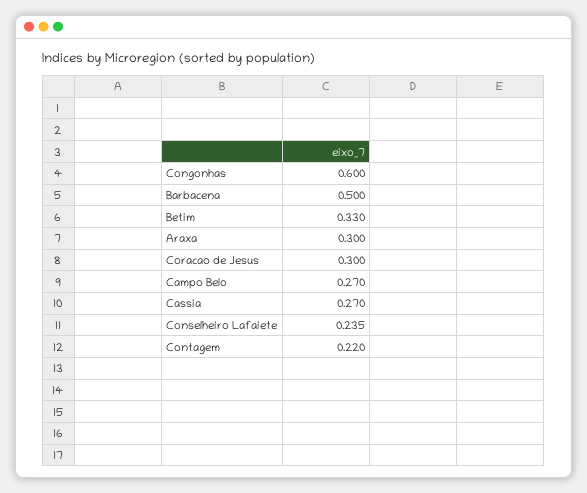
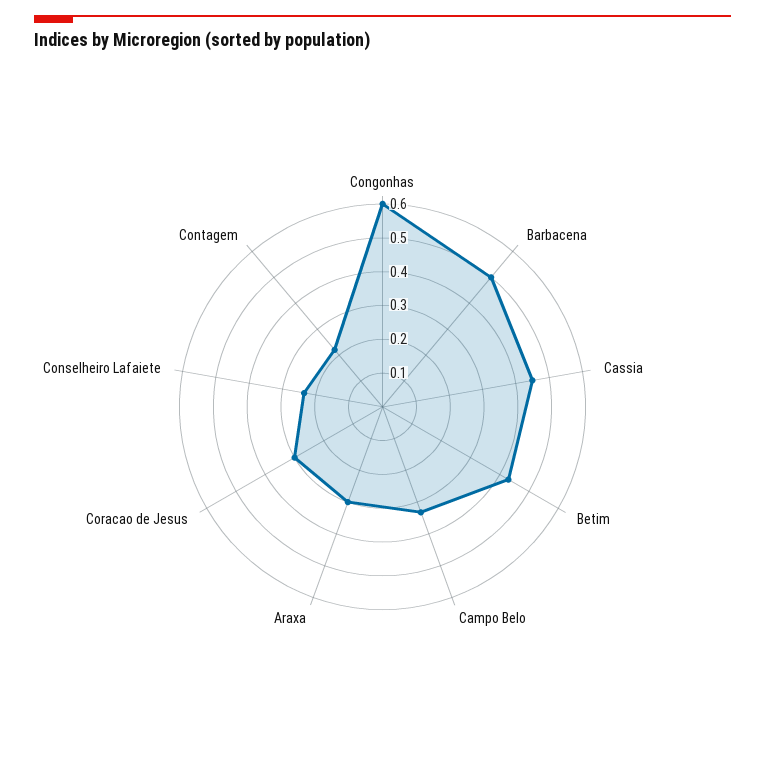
  {
    "Congonhas": 0.6,
    "Barbacena": 0.5,
-   "Betim": 0.33,
+   "Betim": 0.425,
    "Araxa": 0.3,
    "Coracao de Jesus": 0.3,
-   "Campo Belo": 0.27,
+   "Campo Belo": 0.325,
-   "Cassia": 0.27,
+   "Cassia": 0.45,
    "Conselheiro Lafaiete": 0.235,
    "Contagem": 0.22
  }

